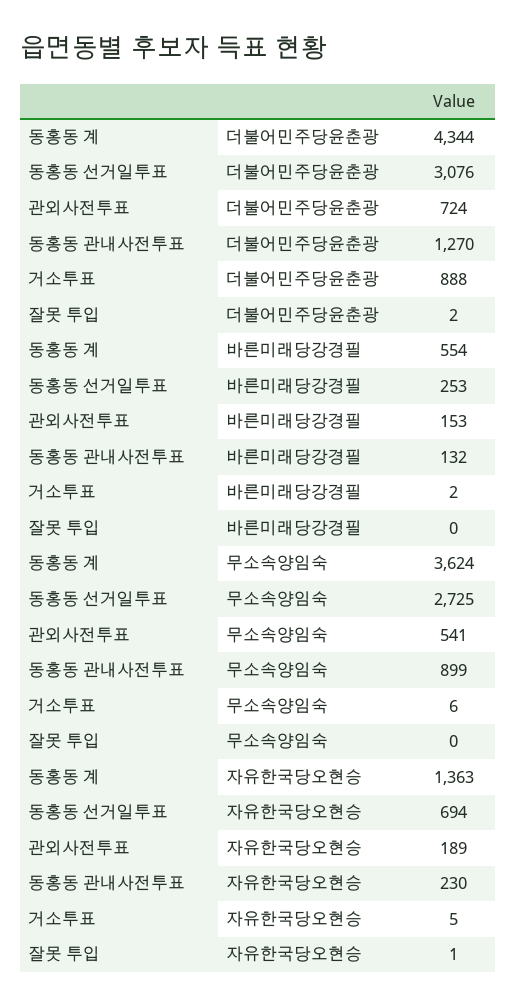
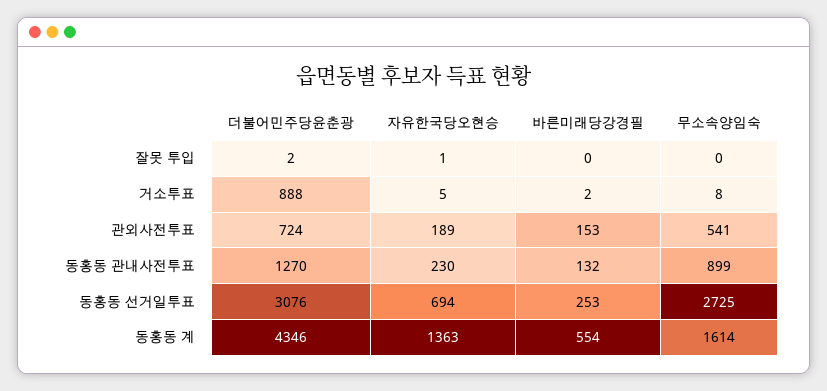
  {
    "동홍동 계": {
-     "더불어민주당윤춘광": 4344,
+     "더불어민주당윤춘광": 4346,
      "바른미래당강경필": 554,
-     "무소속양임숙": 3624,
+     "무소속양임숙": 1614,
      "자유한국당오현승": 1363
    },
    "동홍동 선거일투표": {
      "더불어민주당윤춘광": 3076,
      "바른미래당강경필": 253,
      "무소속양임숙": 2725,
      "자유한국당오현승": 694
    },
    "관외사전투표": {
      "더불어민주당윤춘광": 724,
      "바른미래당강경필": 153,
      "무소속양임숙": 541,
      "자유한국당오현승": 189
    },
    "동홍동 관내사전투표": {
      "더불어민주당윤춘광": 1270,
      "바른미래당강경필": 132,
      "무소속양임숙": 899,
      "자유한국당오현승": 230
    },
    "거소투표": {
      "더불어민주당윤춘광": 888,
      "바른미래당강경필": 2,
-     "무소속양임숙": 6,
+     "무소속양임숙": 8,
      "자유한국당오현승": 5
    },
    "잘못 투입": {
      "더불어민주당윤춘광": 2,
      "바른미래당강경필": 0,
      "무소속양임숙": 0,
      "자유한국당오현승": 1
    }
  }

